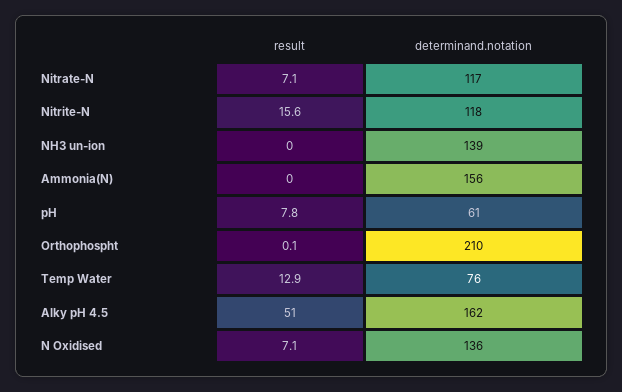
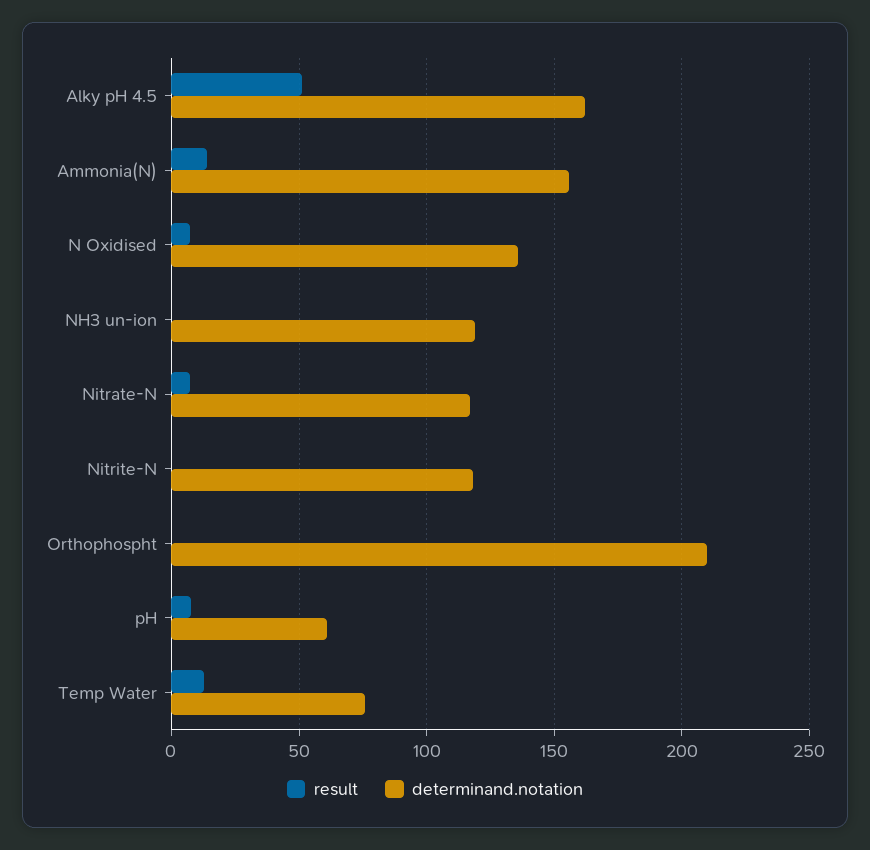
  {
    "result": {
      "Nitrate-N": 7.1,
-     "Nitrite-N": 15.6,
+     "Nitrite-N": 0,
      "NH3 un-ion": 0,
-     "Ammonia(N)": 0,
+     "Ammonia(N)": 15,
      "pH": 7.8,
      "Orthophospht": 0.1,
      "Temp Water": 12.9,
      "Alky pH 4.5": 51,
      "N Oxidised": 7.1
    },
    "determinand.notation": {
      "Nitrate-N": 117,
      "Nitrite-N": 118,
-     "NH3 un-ion": 139,
+     "NH3 un-ion": 120,
      "Ammonia(N)": 156,
      "pH": 61,
      "Orthophospht": 210,
      "Temp Water": 76,
      "Alky pH 4.5": 162,
      "N Oxidised": 136
    }
  }

